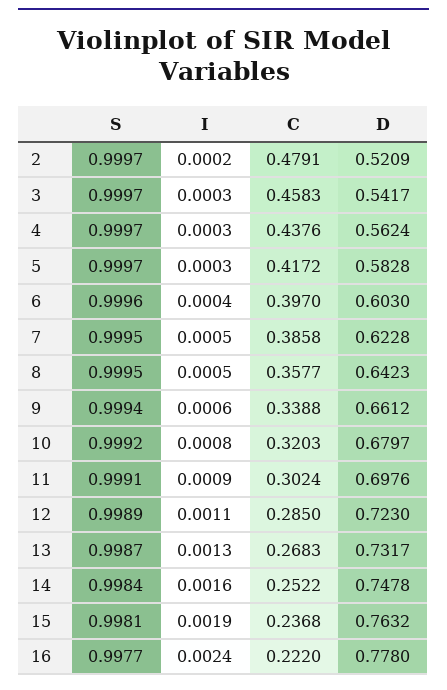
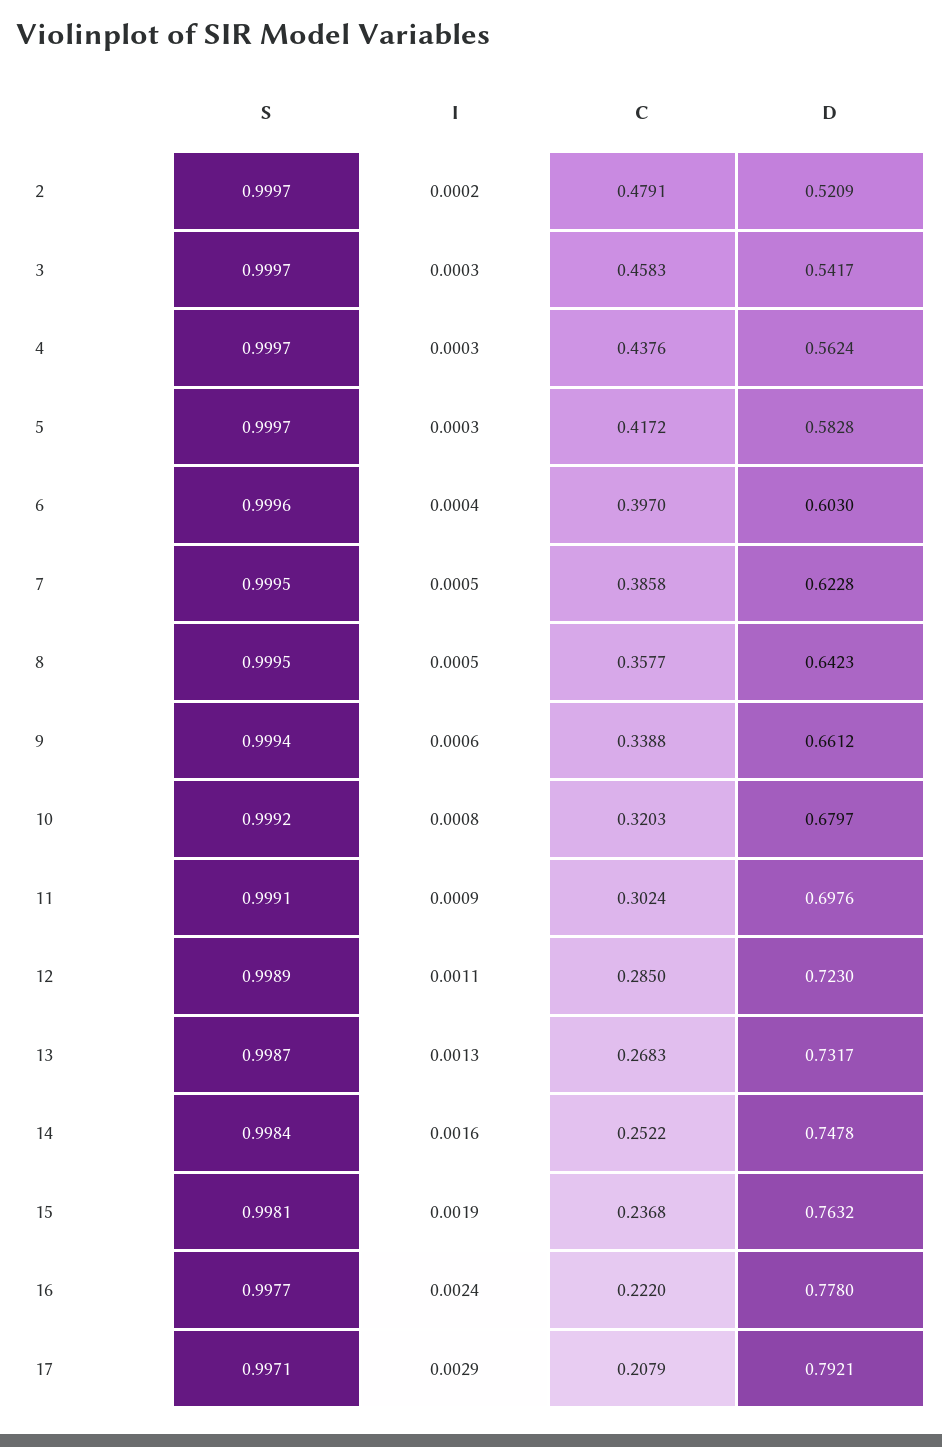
  {
    "S": {
      "2": 0.9997,
      "3": 0.9997,
      "4": 0.9997,
      "5": 0.9997,
      "6": 0.9996,
      "7": 0.9995,
      "8": 0.9995,
      "9": 0.9994,
      "10": 0.9992,
      "11": 0.9991,
      "12": 0.9989,
      "13": 0.9987,
      "14": 0.9984,
      "15": 0.9981,
-     "16": 0.9977
+     "16": 0.9977,
+     "17": 0.9971
    },
    "I": {
      "2": 0.0002,
      "3": 0.0003,
      "4": 0.0003,
      "5": 0.0003,
      "6": 0.0004,
      "7": 0.0005,
      "8": 0.0005,
      "9": 0.0006,
      "10": 0.0008,
      "11": 0.0009,
      "12": 0.0011,
      "13": 0.0013,
      "14": 0.0016,
      "15": 0.0019,
-     "16": 0.0024
+     "16": 0.0024,
+     "17": 0.0029
    },
    "C": {
      "2": 0.4791,
      "3": 0.4583,
      "4": 0.4376,
      "5": 0.4172,
      "6": 0.397,
      "7": 0.3858,
      "8": 0.3577,
      "9": 0.3388,
      "10": 0.3203,
      "11": 0.3024,
      "12": 0.285,
      "13": 0.2683,
      "14": 0.2522,
      "15": 0.2368,
-     "16": 0.222
+     "16": 0.222,
+     "17": 0.2079
    },
    "D": {
      "2": 0.5209,
      "3": 0.5417,
      "4": 0.5624,
      "5": 0.5828,
      "6": 0.603,
      "7": 0.6228,
      "8": 0.6423,
      "9": 0.6612,
      "10": 0.6797,
      "11": 0.6976,
      "12": 0.723,
      "13": 0.7317,
      "14": 0.7478,
      "15": 0.7632,
-     "16": 0.778
+     "16": 0.778,
+     "17": 0.7921
    }
  }

